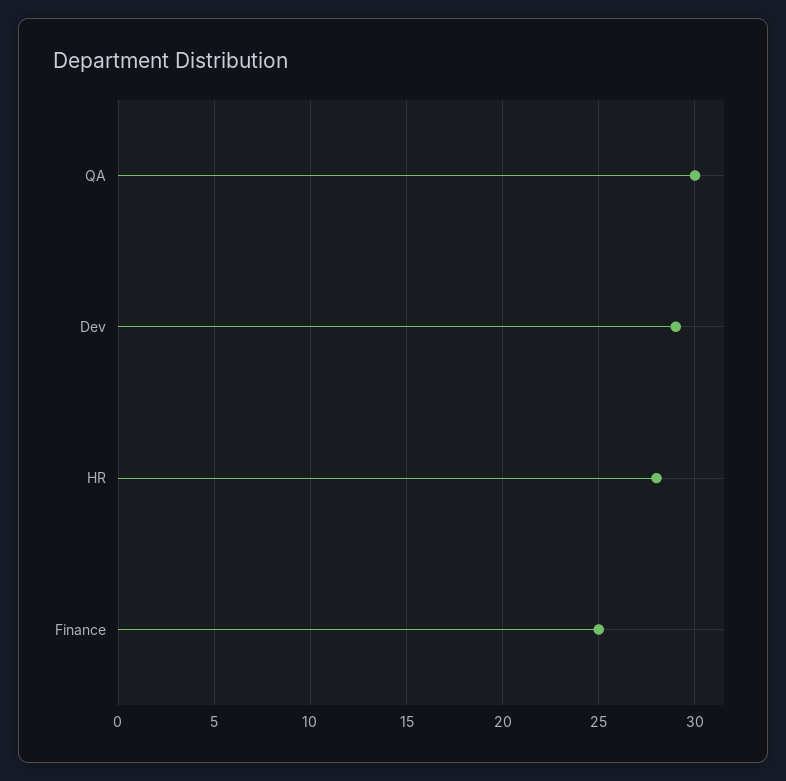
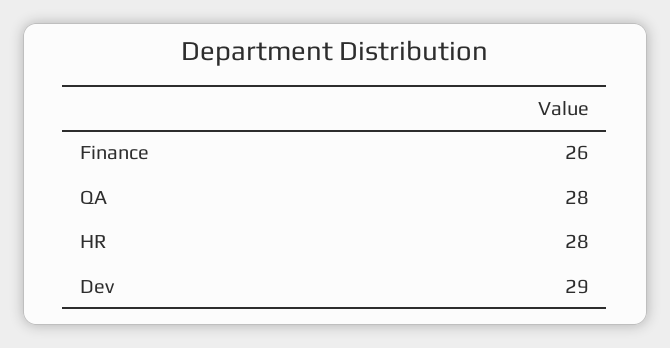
  {
-   "QA": 30,
+   "QA": 28,
    "Dev": 29,
    "HR": 28,
-   "Finance": 25
+   "Finance": 26
  }

